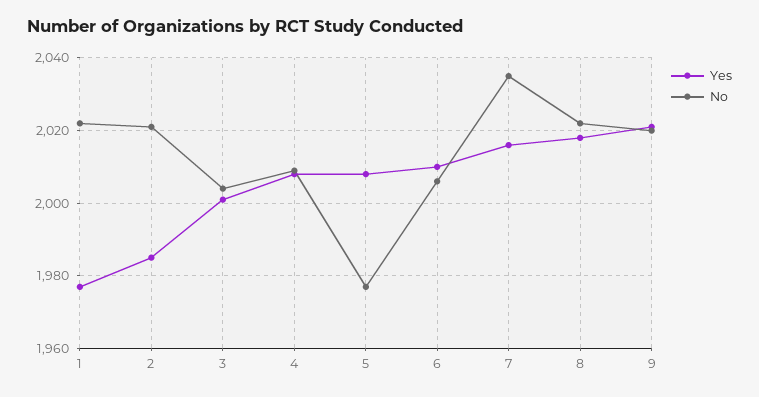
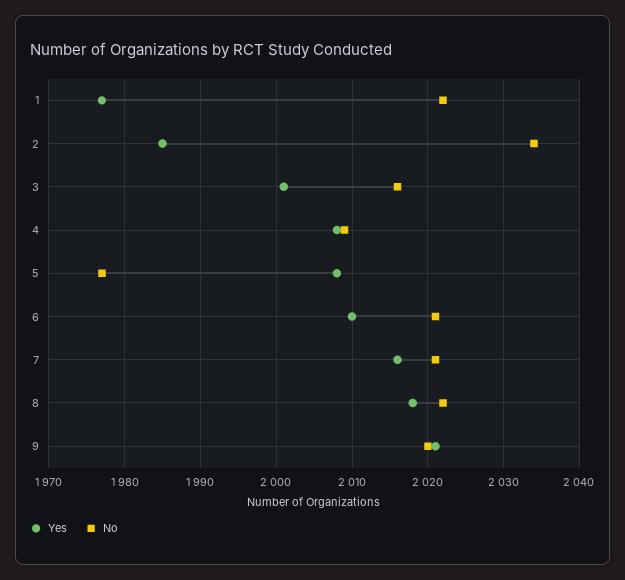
  {
    "Yes": {
      "1": 1977,
      "2": 1985,
      "3": 2001,
      "4": 2008,
      "5": 2008,
      "6": 2010,
      "7": 2016,
      "8": 2018,
      "9": 2021
    },
    "No": {
      "1": 2022,
-     "2": 2020,
+     "2": 2034,
-     "3": 2005,
+     "3": 2016,
      "4": 2009,
      "5": 1977,
-     "6": 2005,
+     "6": 2021,
-     "7": 2035,
+     "7": 2021,
      "8": 2022,
      "9": 2020
    }
  }

